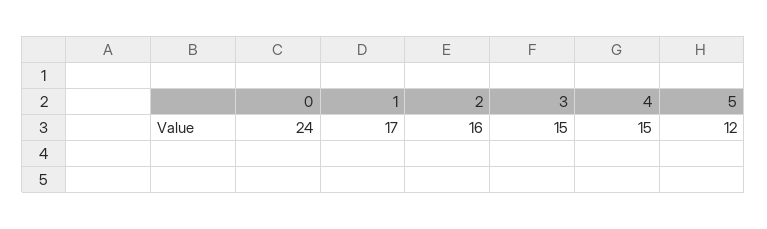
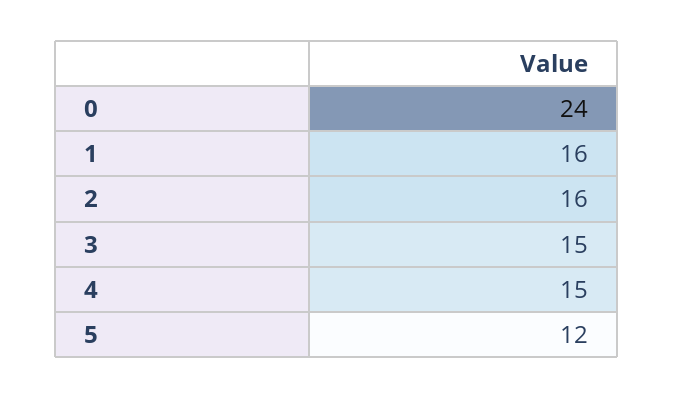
  {
    "0": 24,
-   "1": 17,
+   "1": 16,
    "2": 16,
    "3": 15,
    "4": 15,
    "5": 12
  }

